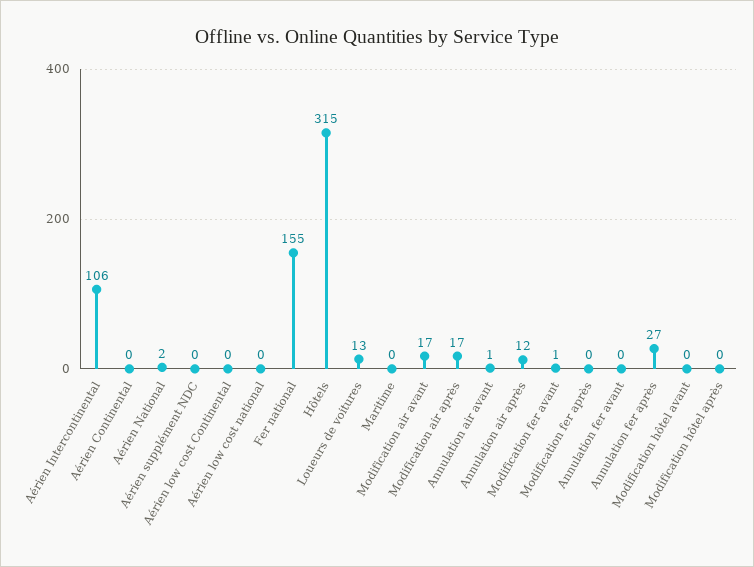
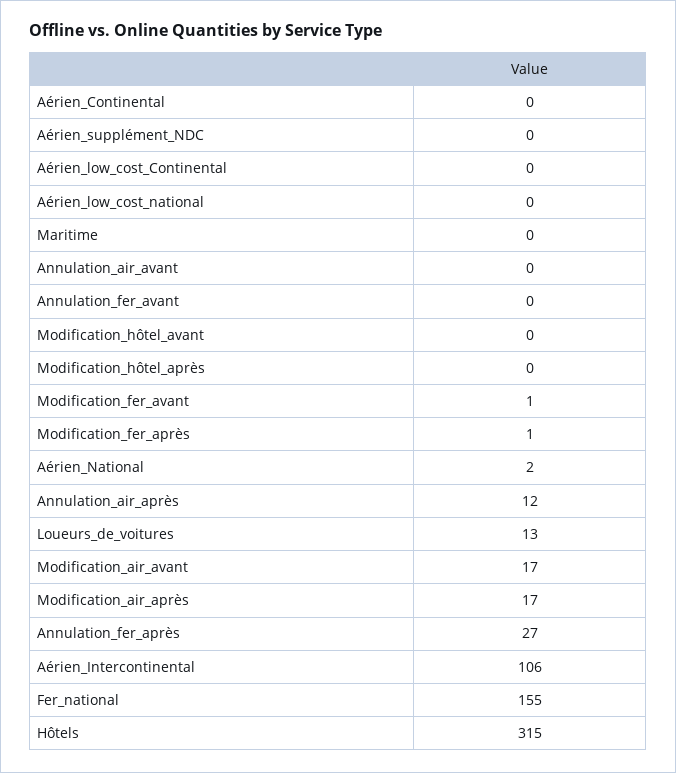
  {
    "Aérien Intercontinental": 106,
    "Aérien Continental": 0,
    "Aérien National": 2,
    "Aérien supplément NDC": 0,
    "Aérien low cost Continental": 0,
    "Aérien low cost national": 0,
    "Fer national": 155,
    "Hôtels": 315,
    "Loueurs de voitures": 13,
    "Maritime": 0,
    "Modification air avant": 17,
    "Modification air après": 17,
-   "Annulation air avant": 1,
+   "Annulation air avant": 0,
    "Annulation air après": 12,
    "Modification fer avant": 1,
-   "Modification fer après": 0,
+   "Modification fer après": 1,
    "Annulation fer avant": 0,
    "Annulation fer après": 27,
    "Modification hôtel avant": 0,
    "Modification hôtel après": 0
  }

